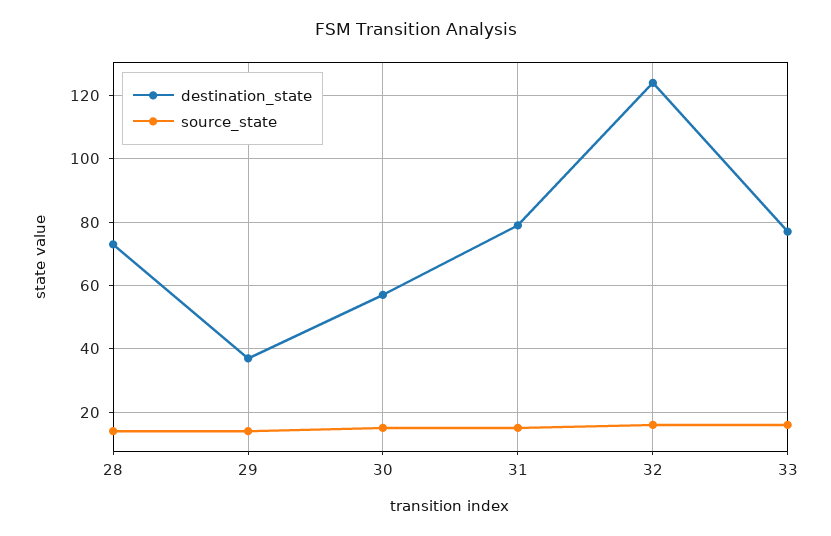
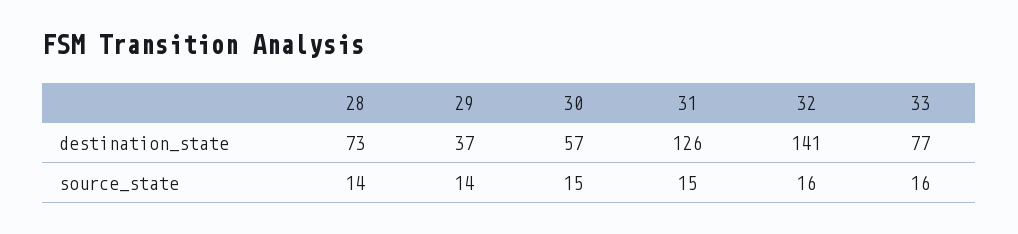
  {
    "destination_state": {
      "28": 73,
      "29": 37,
      "30": 57,
-     "31": 80,
+     "31": 126,
-     "32": 125,
+     "32": 141,
      "33": 77
    },
    "source_state": {
      "28": 14,
      "29": 14,
      "30": 15,
      "31": 15,
      "32": 16,
      "33": 16
    }
  }

